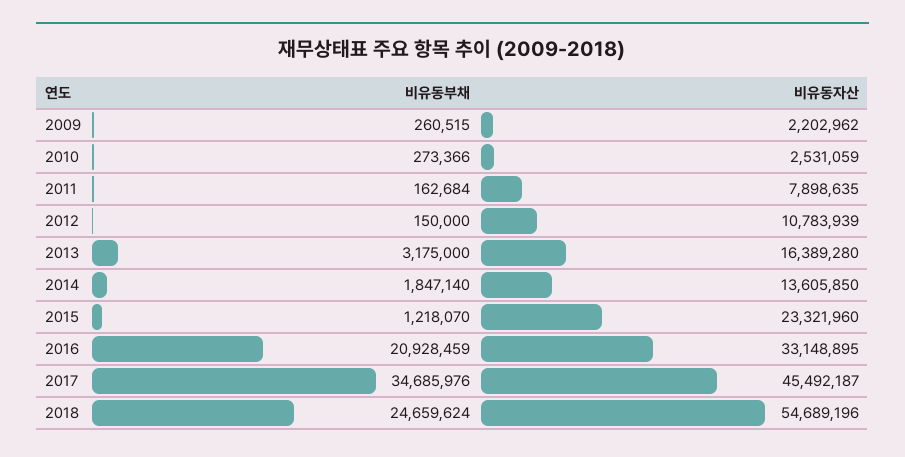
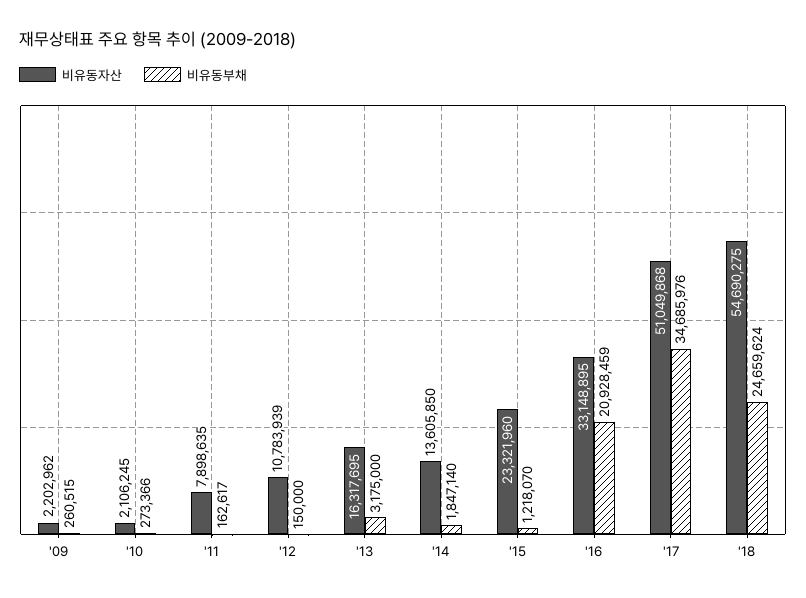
  {
    "비유동부채": {
      "2009": 260515,
      "2010": 273366,
-     "2011": 162684,
+     "2011": 162617,
      "2012": 150000,
      "2013": 3175000,
      "2014": 1847140,
      "2015": 1218070,
      "2016": 20928459,
      "2017": 34685976,
      "2018": 24659624
    },
    "비유동자산": {
      "2009": 2202962,
-     "2010": 2531059,
+     "2010": 2106245,
      "2011": 7898635,
      "2012": 10783939,
-     "2013": 16389280,
+     "2013": 16317695,
      "2014": 13605850,
      "2015": 23321960,
      "2016": 33148895,
-     "2017": 45492187,
+     "2017": 51049868,
-     "2018": 54689196
+     "2018": 54690275
    }
  }

